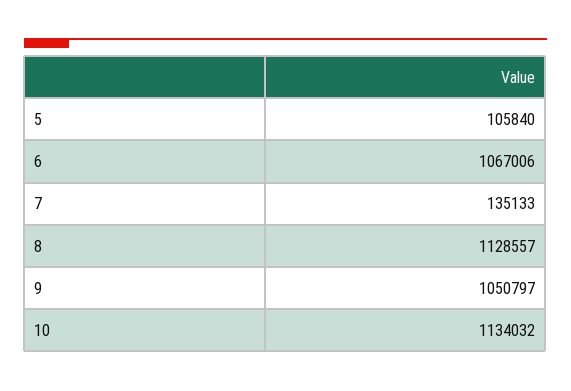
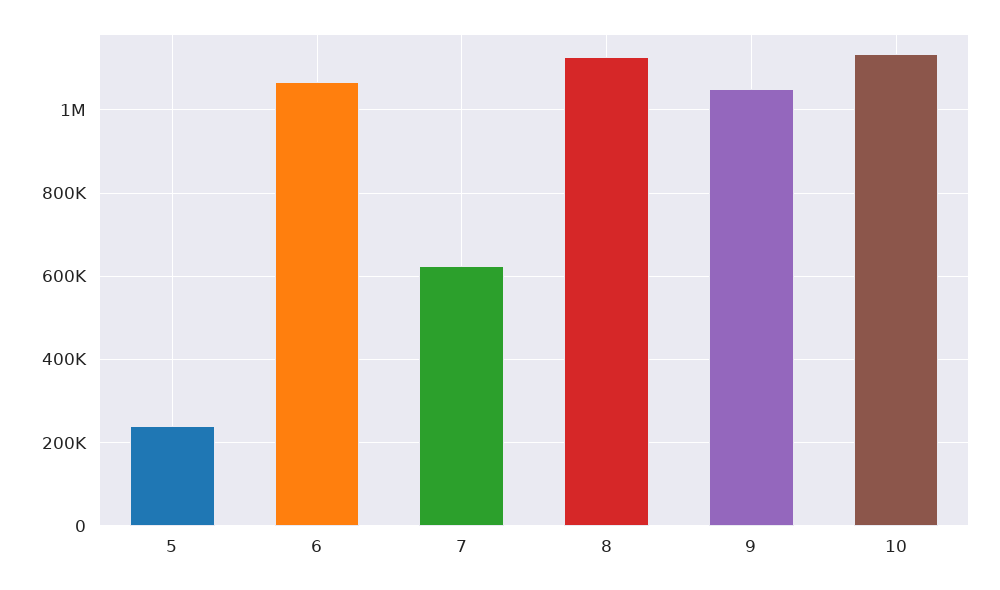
  {
-   "5": 105840,
+   "5": 240000,
    "6": 1067006,
-   "7": 135133,
+   "7": 620000,
    "8": 1128557,
    "9": 1050797,
    "10": 1134032
  }

